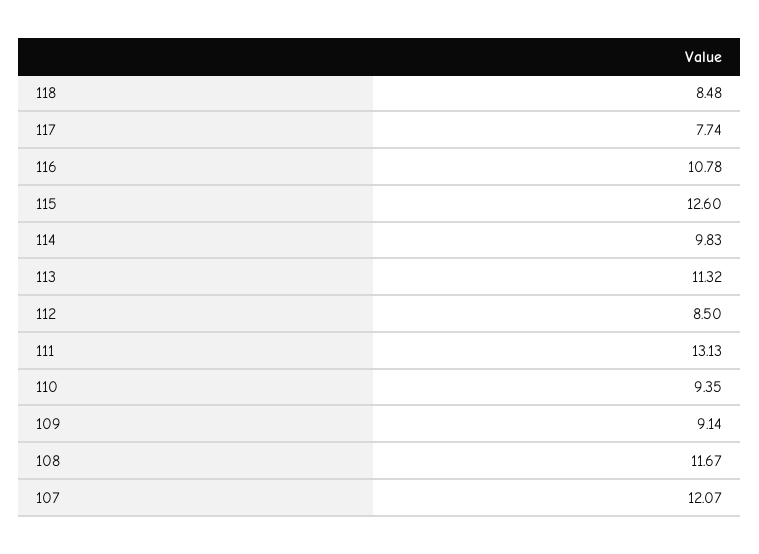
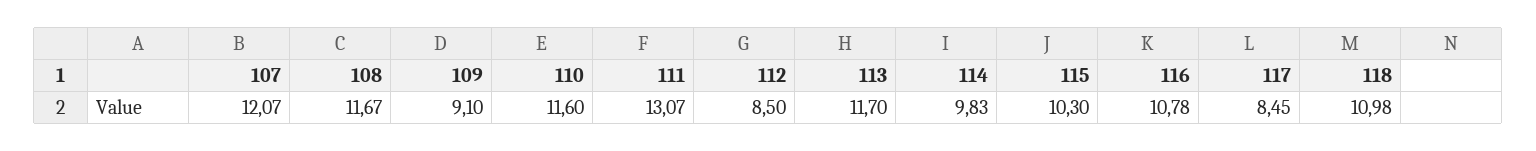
  {
-   "118": 8.48,
+   "118": 10.98,
-   "117": 7.74,
+   "117": 8.45,
    "116": 10.78,
-   "115": 12.6,
+   "115": 10.3,
    "114": 9.83,
-   "113": 11.32,
+   "113": 11.7,
    "112": 8.5,
-   "111": 13.13,
+   "111": 13.07,
-   "110": 9.35,
+   "110": 11.6,
-   "109": 9.14,
+   "109": 9.1,
    "108": 11.67,
    "107": 12.07
  }

